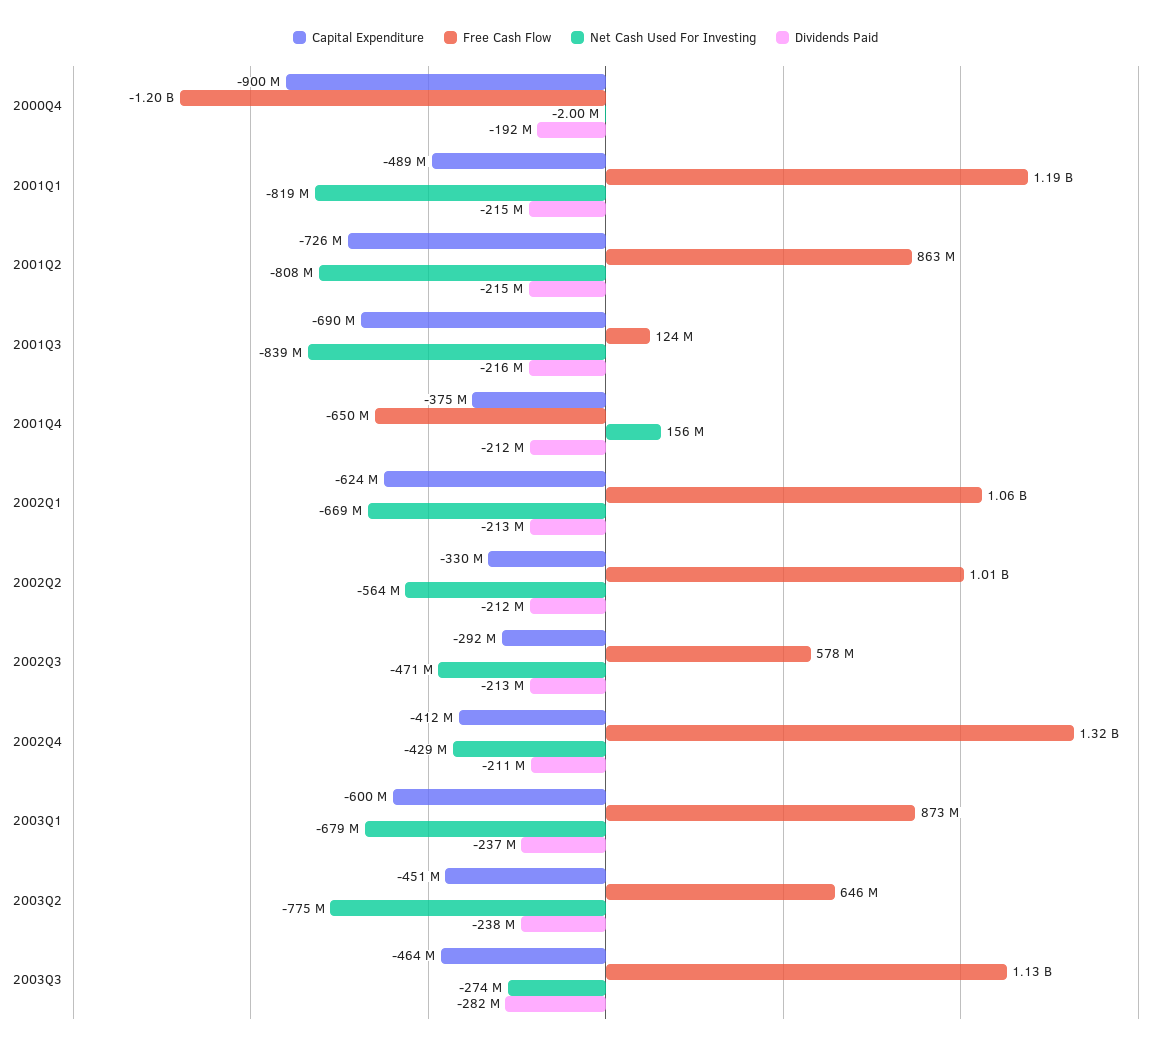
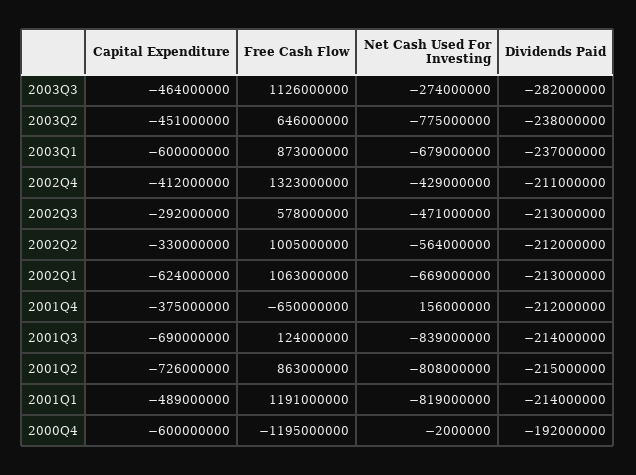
  {
    "Capital Expenditure": {
-     "2000Q4": -900000000,
+     "2000Q4": -600000000,
      "2001Q1": -489000000,
      "2001Q2": -726000000,
      "2001Q3": -690000000,
      "2001Q4": -375000000,
      "2002Q1": -624000000,
      "2002Q2": -330000000,
      "2002Q3": -292000000,
      "2002Q4": -412000000,
      "2003Q1": -600000000,
      "2003Q2": -451000000,
      "2003Q3": -464000000
    },
    "Free Cash Flow": {
      "2000Q4": -1195000000,
      "2001Q1": 1191000000,
      "2001Q2": 863000000,
      "2001Q3": 124000000,
      "2001Q4": -650000000,
      "2002Q1": 1063000000,
      "2002Q2": 1005000000,
      "2002Q3": 578000000,
      "2002Q4": 1323000000,
      "2003Q1": 873000000,
      "2003Q2": 646000000,
      "2003Q3": 1126000000
    },
    "Net Cash Used For Investing": {
      "2000Q4": -2000000,
      "2001Q1": -819000000,
      "2001Q2": -808000000,
      "2001Q3": -839000000,
      "2001Q4": 156000000,
      "2002Q1": -669000000,
      "2002Q2": -564000000,
      "2002Q3": -471000000,
      "2002Q4": -429000000,
      "2003Q1": -679000000,
      "2003Q2": -775000000,
      "2003Q3": -274000000
    },
    "Dividends Paid": {
      "2000Q4": -192000000,
-     "2001Q1": -215000000,
+     "2001Q1": -214000000,
      "2001Q2": -215000000,
-     "2001Q3": -216000000,
+     "2001Q3": -214000000,
      "2001Q4": -212000000,
      "2002Q1": -213000000,
      "2002Q2": -212000000,
      "2002Q3": -213000000,
      "2002Q4": -211000000,
      "2003Q1": -237000000,
      "2003Q2": -238000000,
      "2003Q3": -282000000
    }
  }

